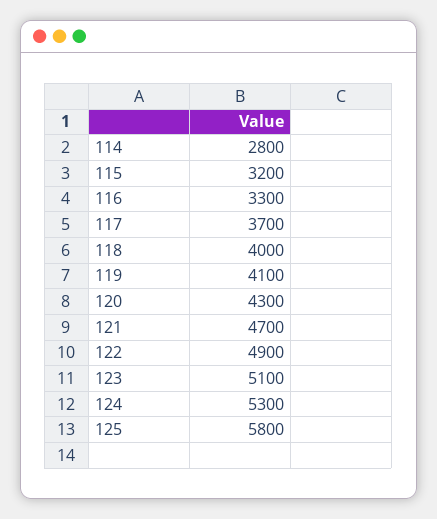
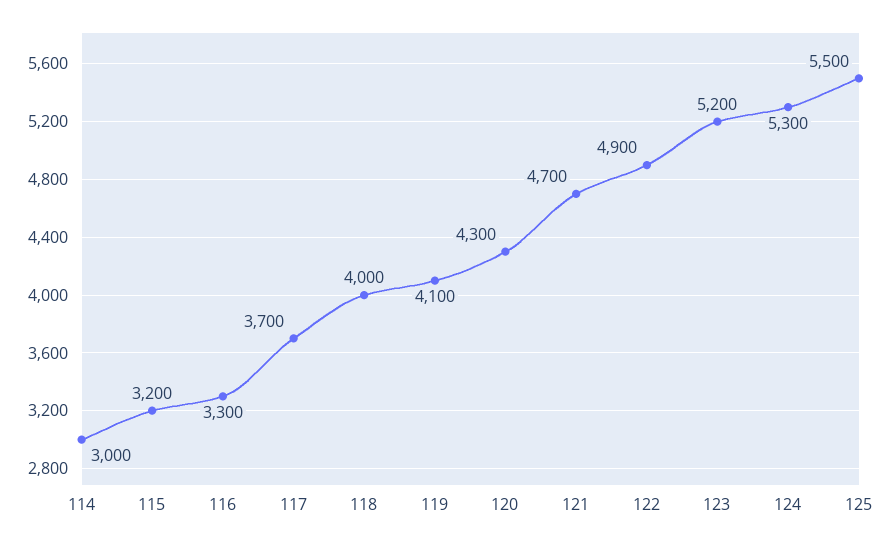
  {
-   "114": 2800,
+   "114": 3000,
    "115": 3200,
    "116": 3300,
    "117": 3700,
    "118": 4000,
    "119": 4100,
    "120": 4300,
    "121": 4700,
    "122": 4900,
-   "123": 5100,
+   "123": 5200,
    "124": 5300,
-   "125": 5800
+   "125": 5500
  }

